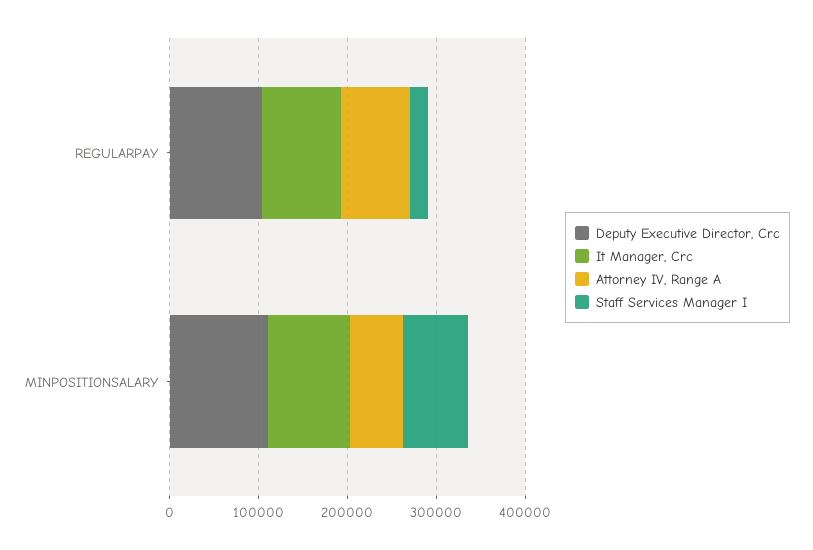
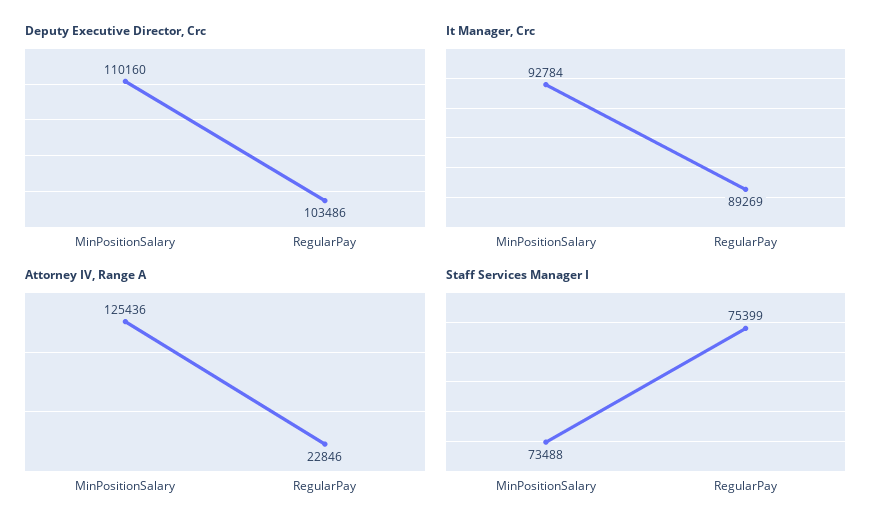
  {
    "Deputy Executive Director, Crc": {
      "REGULARPAY": 103486,
      "MINPOSITIONSALARY": 110160
    },
    "It Manager, Crc": {
      "REGULARPAY": 89269,
      "MINPOSITIONSALARY": 92784
    },
    "Attorney IV, Range A": {
-     "REGULARPAY": 80000,
+     "REGULARPAY": 22846,
-     "MINPOSITIONSALARY": 60000
+     "MINPOSITIONSALARY": 125436
    },
    "Staff Services Manager I": {
-     "REGULARPAY": 20000,
+     "REGULARPAY": 75399,
      "MINPOSITIONSALARY": 73488
    }
  }

